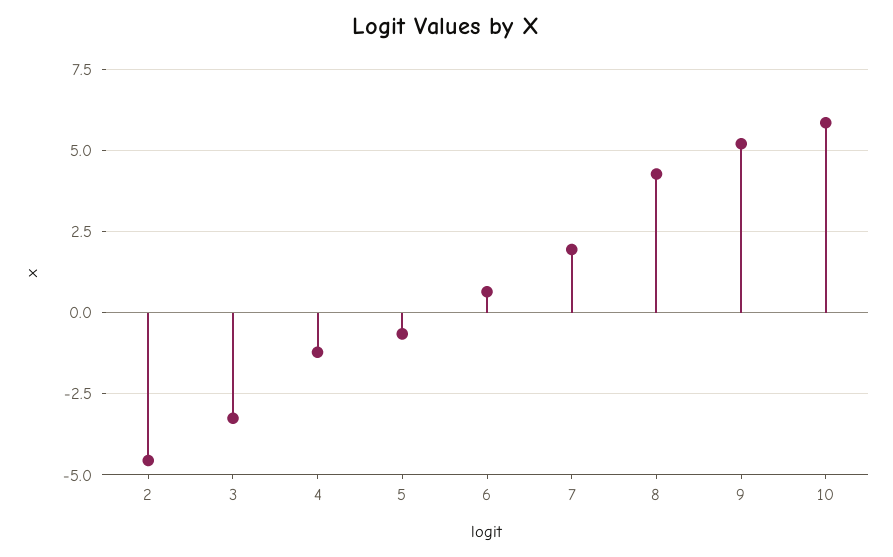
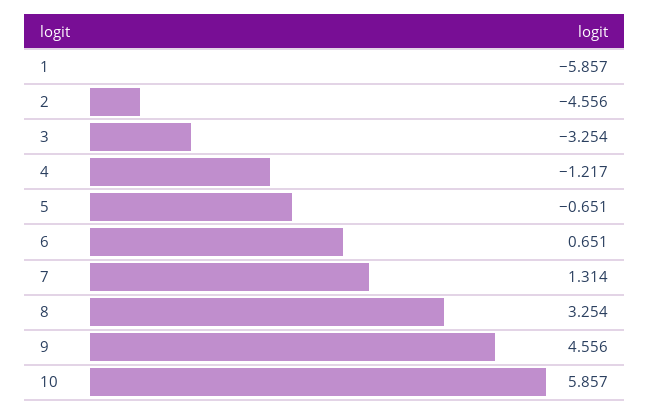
  {
    "2": -4.556,
    "3": -3.254,
    "4": -1.217,
    "5": -0.651,
    "6": 0.651,
-   "7": 2,
+   "7": 1.314,
-   "8": 4.25,
+   "8": 3.254,
-   "9": 5.25,
+   "9": 4.556,
-   "10": 5.857
+   "10": 5.857,
+   "1": -5.857
  }

